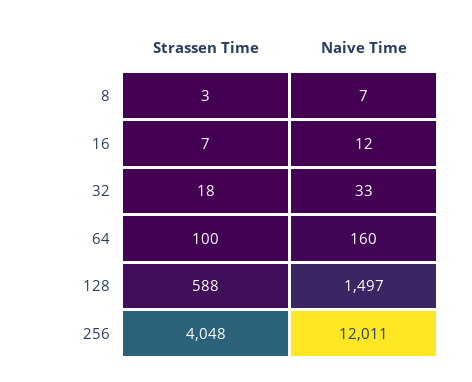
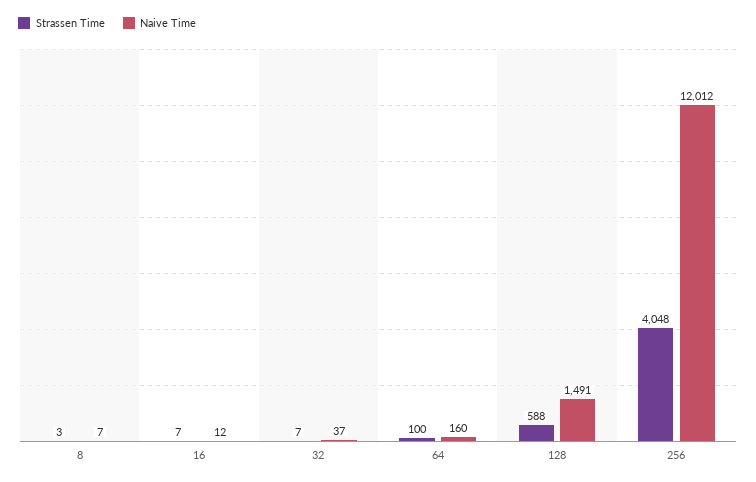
  {
    "Strassen Time": {
      "8": 3,
      "16": 7,
-     "32": 18,
+     "32": 7,
      "64": 100,
      "128": 588,
      "256": 4048
    },
    "Naive Time": {
      "8": 7,
      "16": 12,
-     "32": 33,
+     "32": 37,
      "64": 160,
-     "128": 1497,
+     "128": 1491,
-     "256": 12011
+     "256": 12012
    }
  }

